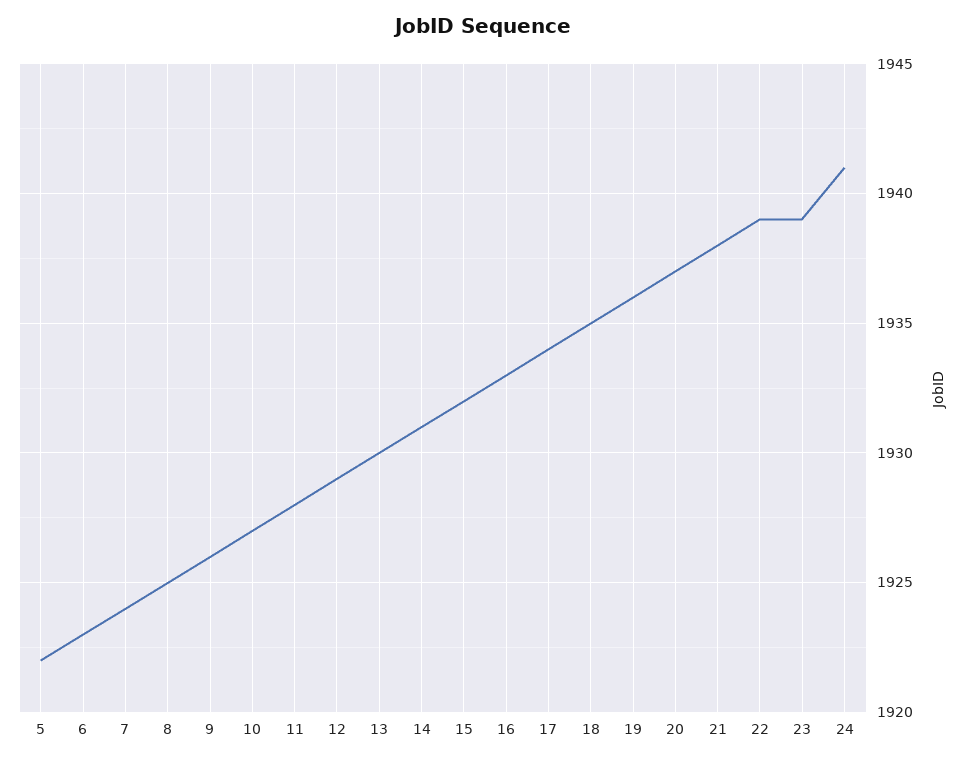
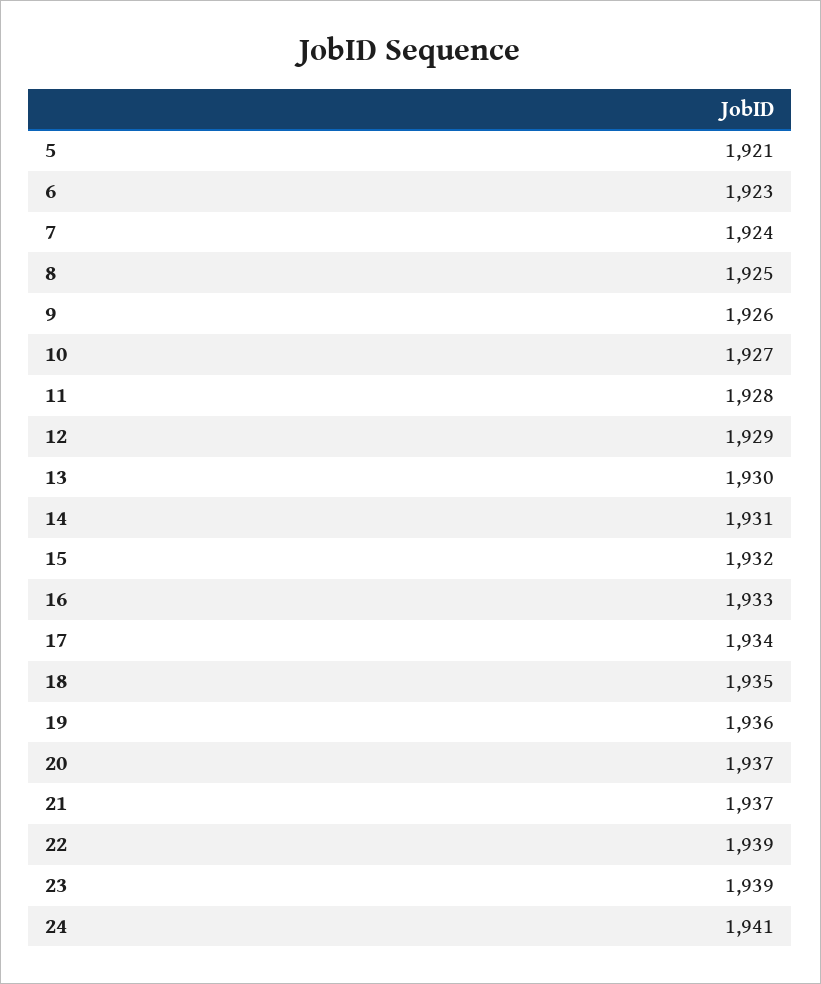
  {
-   "5": 1922,
+   "5": 1921,
    "6": 1923,
    "7": 1924,
    "8": 1925,
    "9": 1926,
    "10": 1927,
    "11": 1928,
    "12": 1929,
    "13": 1930,
    "14": 1931,
    "15": 1932,
    "16": 1933,
    "17": 1934,
    "18": 1935,
    "19": 1936,
    "20": 1937,
-   "21": 1938,
+   "21": 1937,
    "22": 1939,
    "23": 1939,
    "24": 1941
  }

